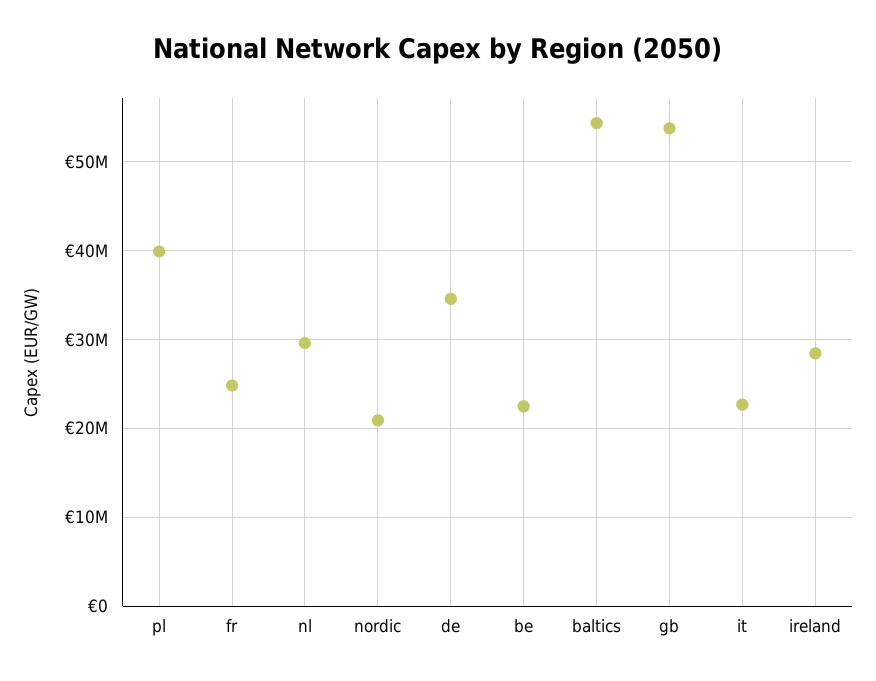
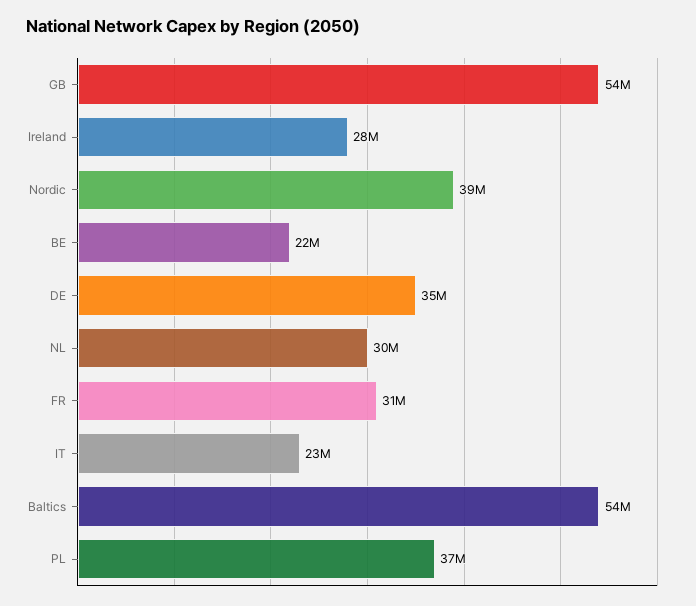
  {
-   "pl": 40000000,
+   "pl": 37000000,
-   "fr": 25000000,
+   "fr": 31000000,
    "nl": 30000000,
-   "nordic": 21000000,
+   "nordic": 39000000,
    "de": 35000000,
    "be": 22000000,
    "baltics": 54000000,
    "gb": 54000000,
    "it": 23000000,
    "ireland": 28000000
  }

